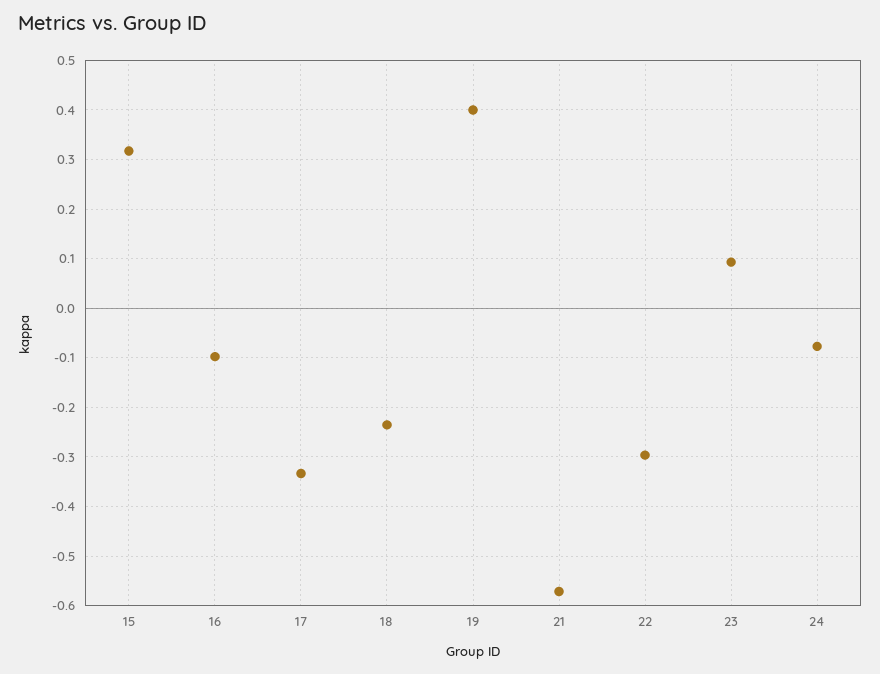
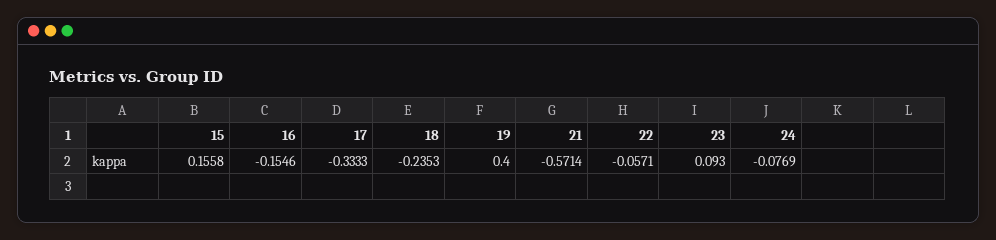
  {
-   "15": 0.32,
+   "15": 0.1558,
-   "16": -0.1,
+   "16": -0.1546,
    "17": -0.3333,
    "18": -0.2353,
    "19": 0.4,
    "21": -0.5714,
-   "22": -0.3,
+   "22": -0.0571,
    "23": 0.093,
    "24": -0.0769
  }

